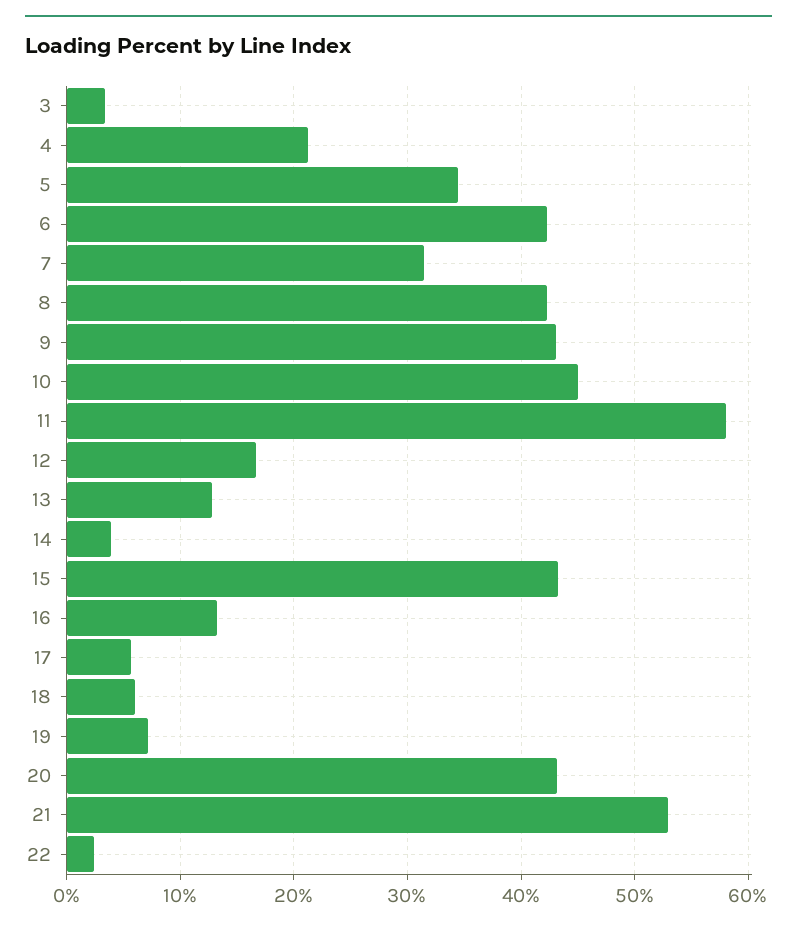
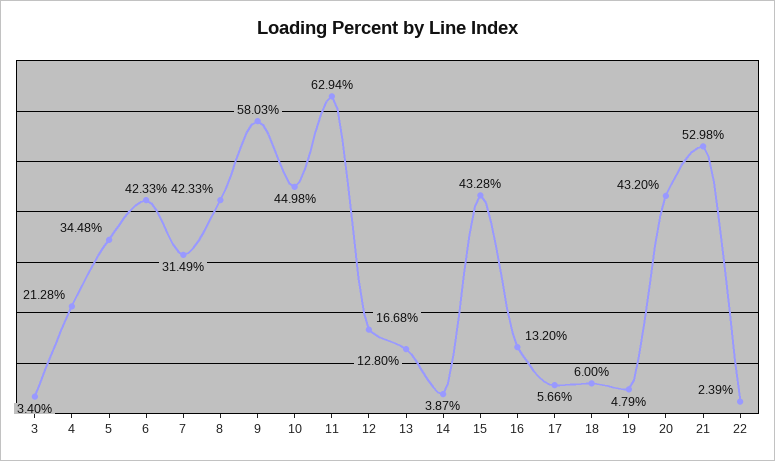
  {
    "3": 3.4,
    "4": 21.28,
    "5": 34.48,
    "6": 42.33,
    "7": 31.49,
    "8": 42.33,
-   "9": 43,
+   "9": 58.03,
    "10": 44.98,
-   "11": 58,
+   "11": 62.94,
    "12": 16.68,
    "13": 12.8,
    "14": 3.87,
    "15": 43.28,
    "16": 13.2,
    "17": 5.66,
    "18": 6,
-   "19": 7,
+   "19": 4.79,
    "20": 43.2,
    "21": 52.98,
    "22": 2.39
  }

